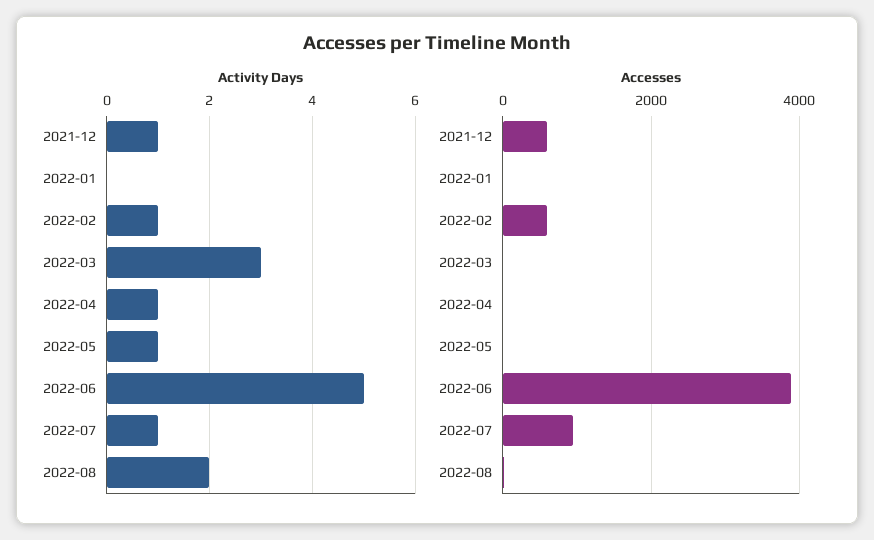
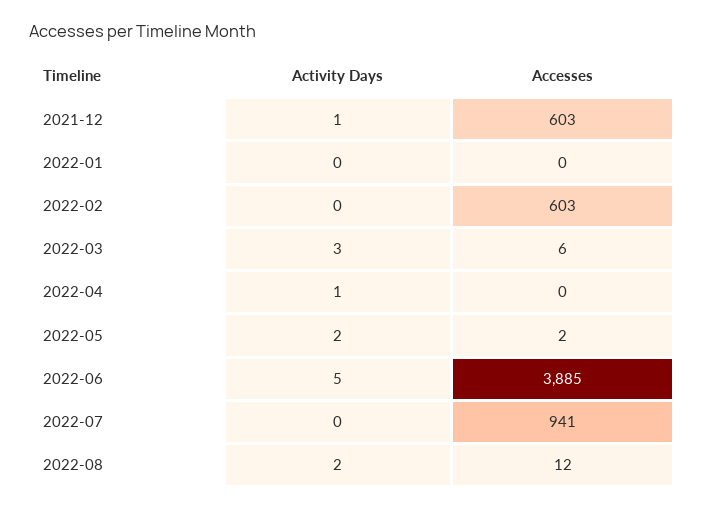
  {
    "Activity Days": {
      "2021-12": 1,
      "2022-01": 0,
-     "2022-02": 1,
+     "2022-02": 0,
      "2022-03": 3,
      "2022-04": 1,
-     "2022-05": 1,
+     "2022-05": 2,
      "2022-06": 5,
-     "2022-07": 1,
+     "2022-07": 0,
      "2022-08": 2
    },
    "Accesses": {
      "2021-12": 603,
      "2022-01": 0,
      "2022-02": 603,
      "2022-03": 6,
      "2022-04": 0,
      "2022-05": 2,
      "2022-06": 3885,
      "2022-07": 941,
      "2022-08": 12
    }
  }

